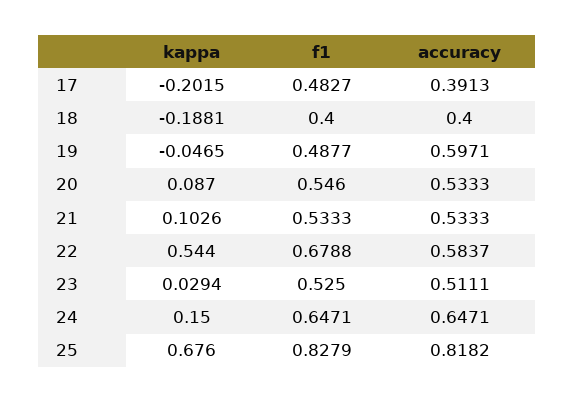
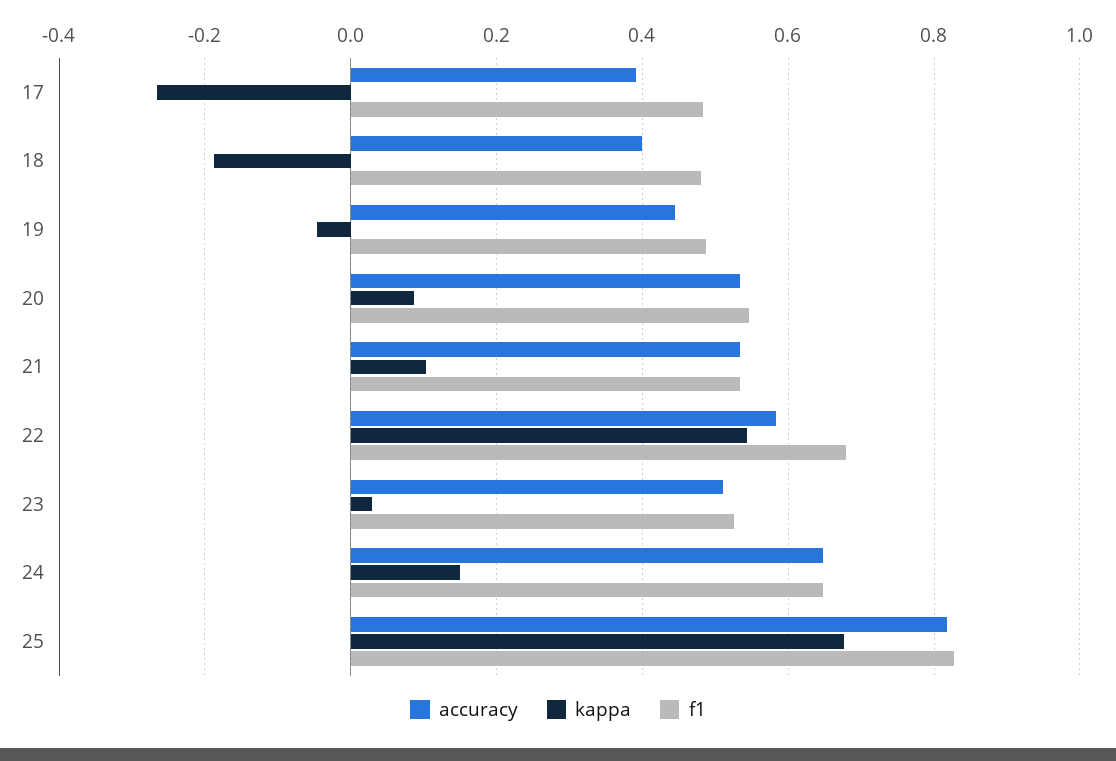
  {
    "kappa": {
-     "17": -0.2015,
+     "17": -0.26,
      "18": -0.1881,
      "19": -0.0465,
      "20": 0.087,
      "21": 0.1026,
      "22": 0.544,
      "23": 0.0294,
      "24": 0.15,
      "25": 0.676
    },
    "f1": {
      "17": 0.4827,
-     "18": 0.4,
+     "18": 0.48,
      "19": 0.4877,
      "20": 0.546,
      "21": 0.5333,
      "22": 0.6788,
      "23": 0.525,
      "24": 0.6471,
      "25": 0.8279
    },
    "accuracy": {
      "17": 0.3913,
      "18": 0.4,
-     "19": 0.5971,
+     "19": 0.44,
      "20": 0.5333,
      "21": 0.5333,
      "22": 0.5837,
      "23": 0.5111,
      "24": 0.6471,
      "25": 0.8182
    }
  }

